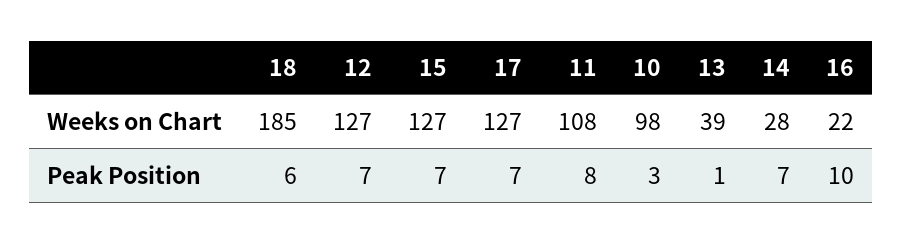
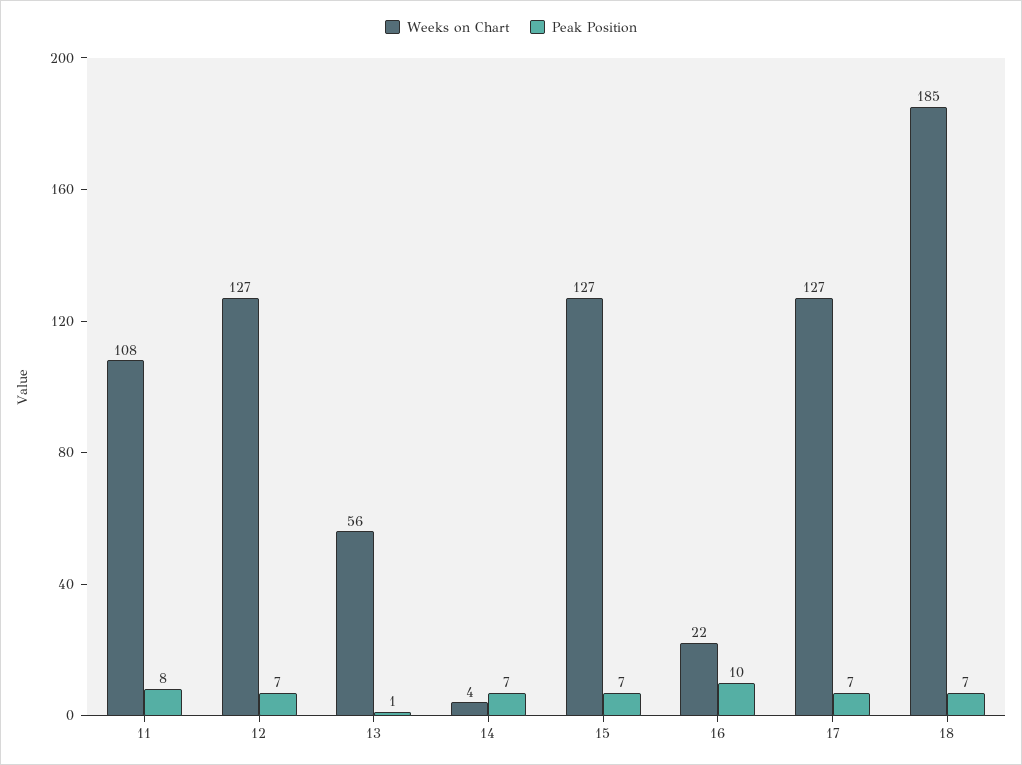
  {
    "Weeks on Chart": {
      "18": 185,
      "12": 127,
      "15": 127,
      "17": 127,
      "11": 108,
-     "10": 98,
-     "13": 39,
+     "13": 56,
-     "14": 28,
+     "14": 4,
      "16": 22
    },
    "Peak Position": {
-     "18": 6,
+     "18": 7,
      "12": 7,
      "15": 7,
      "17": 7,
      "11": 8,
-     "10": 3,
      "13": 1,
      "14": 7,
      "16": 10
    }
  }

